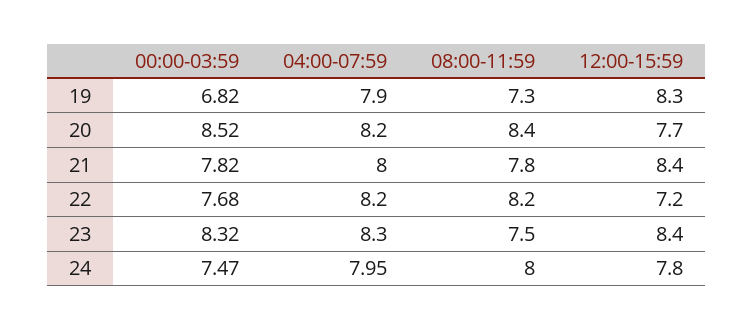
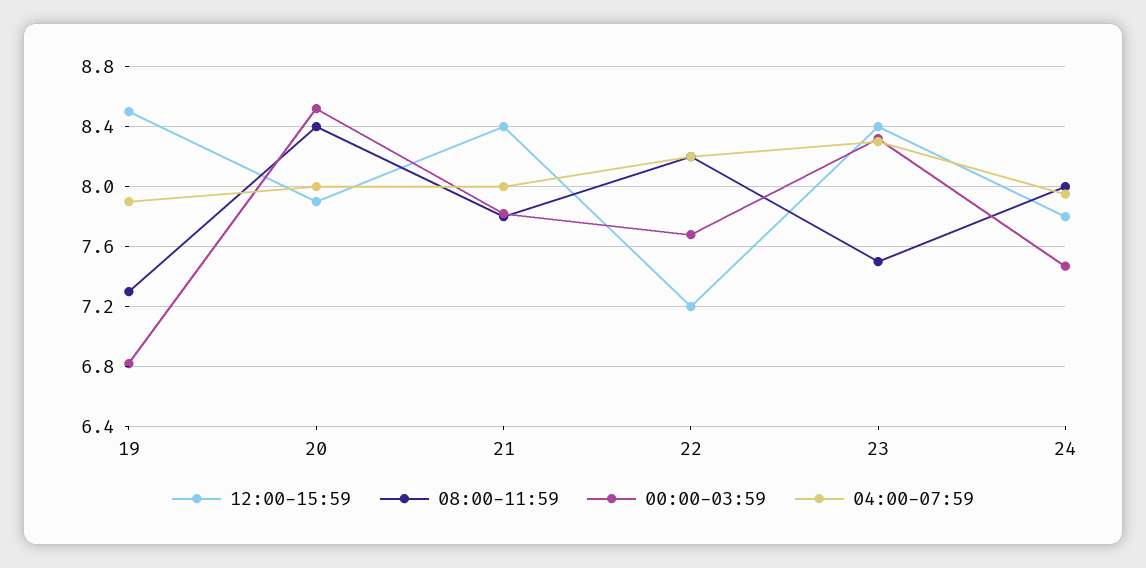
  {
    "00:00-03:59": {
      "19": 6.82,
      "20": 8.52,
      "21": 7.82,
      "22": 7.68,
      "23": 8.32,
      "24": 7.47
    },
    "04:00-07:59": {
      "19": 7.9,
-     "20": 8.2,
+     "20": 8,
      "21": 8,
      "22": 8.2,
      "23": 8.3,
      "24": 7.95
    },
    "08:00-11:59": {
      "19": 7.3,
      "20": 8.4,
      "21": 7.8,
      "22": 8.2,
      "23": 7.5,
      "24": 8
    },
    "12:00-15:59": {
-     "19": 8.3,
+     "19": 8.5,
-     "20": 7.7,
+     "20": 7.9,
      "21": 8.4,
      "22": 7.2,
      "23": 8.4,
      "24": 7.8
    }
  }

